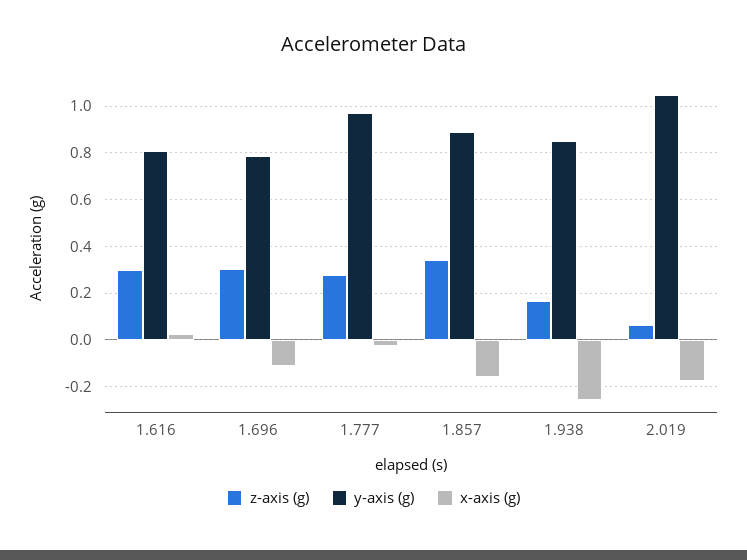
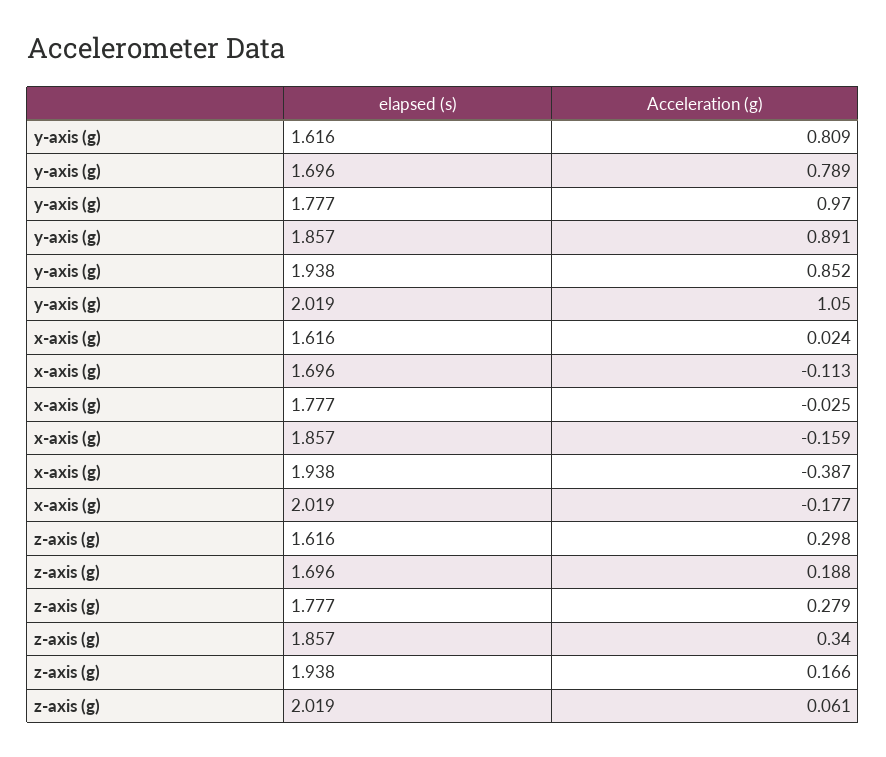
  {
    "z-axis (g)": {
      "1.616": 0.298,
-     "1.696": 0.3,
+     "1.696": 0.188,
      "1.777": 0.279,
      "1.857": 0.34,
      "1.938": 0.166,
      "2.019": 0.061
    },
    "y-axis (g)": {
      "1.616": 0.809,
      "1.696": 0.789,
      "1.777": 0.97,
      "1.857": 0.891,
      "1.938": 0.852,
      "2.019": 1.05
    },
    "x-axis (g)": {
      "1.616": 0.024,
      "1.696": -0.113,
      "1.777": -0.025,
      "1.857": -0.159,
-     "1.938": -0.25,
+     "1.938": -0.387,
      "2.019": -0.177
    }
  }

